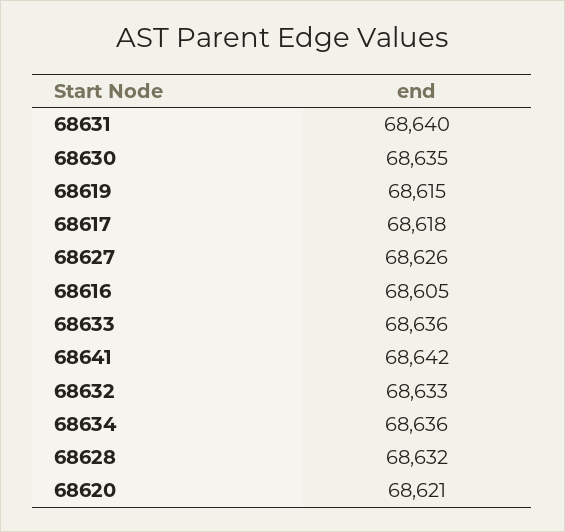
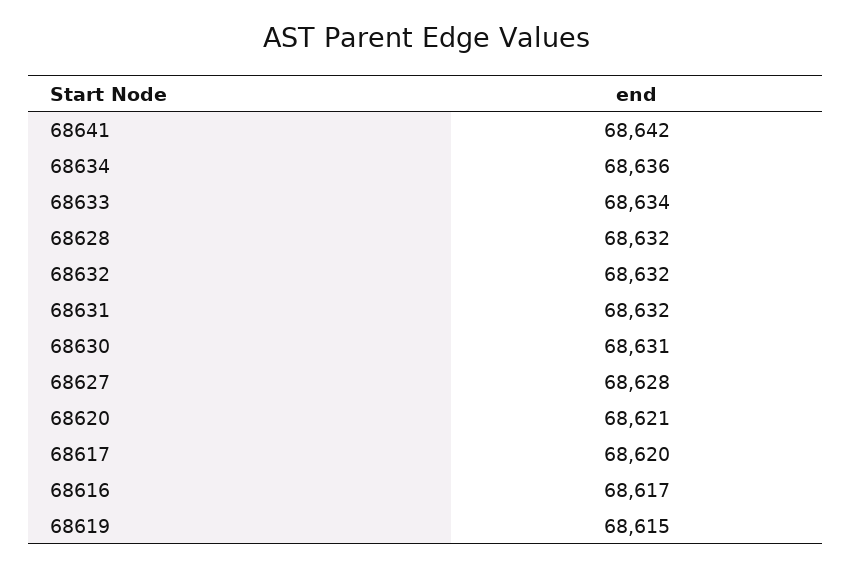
  {
-   "68631": 68640,
+   "68631": 68632,
-   "68630": 68635,
+   "68630": 68631,
    "68619": 68615,
-   "68617": 68618,
+   "68617": 68620,
-   "68627": 68626,
+   "68627": 68628,
-   "68616": 68605,
+   "68616": 68617,
-   "68633": 68636,
+   "68633": 68634,
    "68641": 68642,
-   "68632": 68633,
+   "68632": 68632,
    "68634": 68636,
    "68628": 68632,
    "68620": 68621
  }

